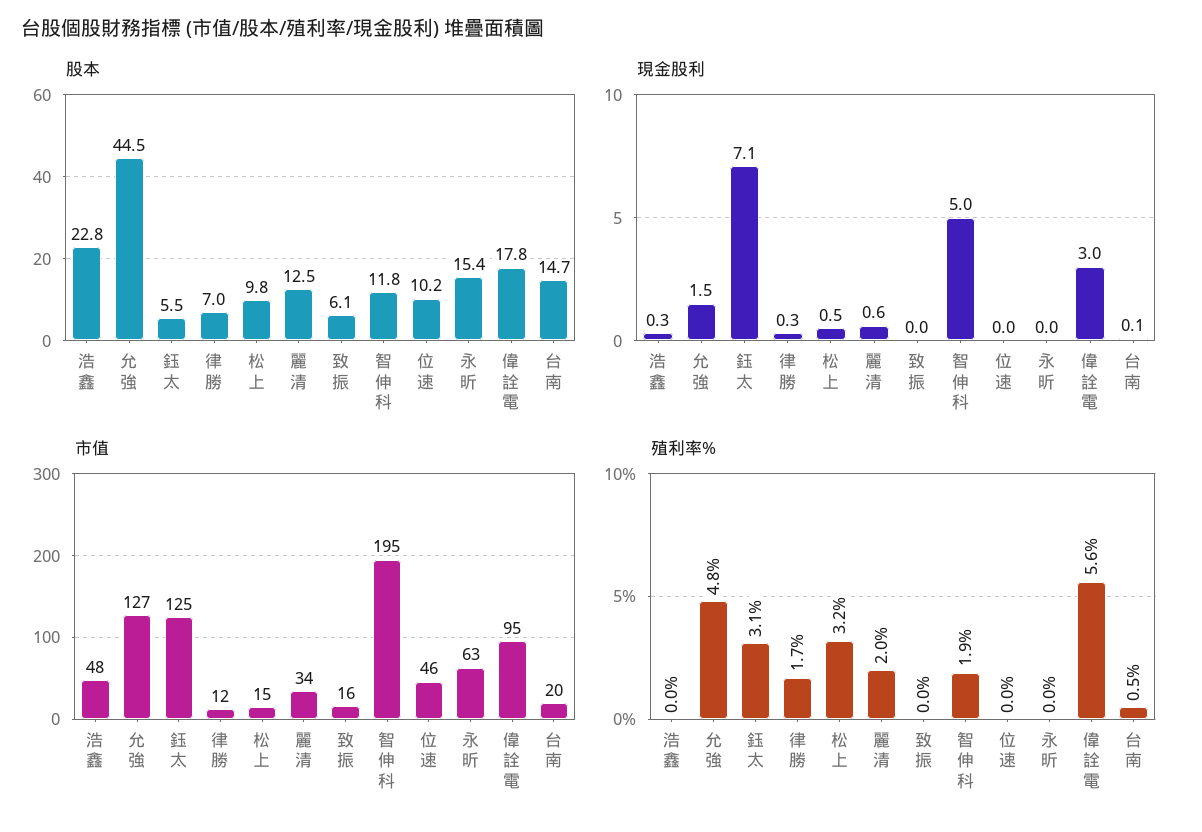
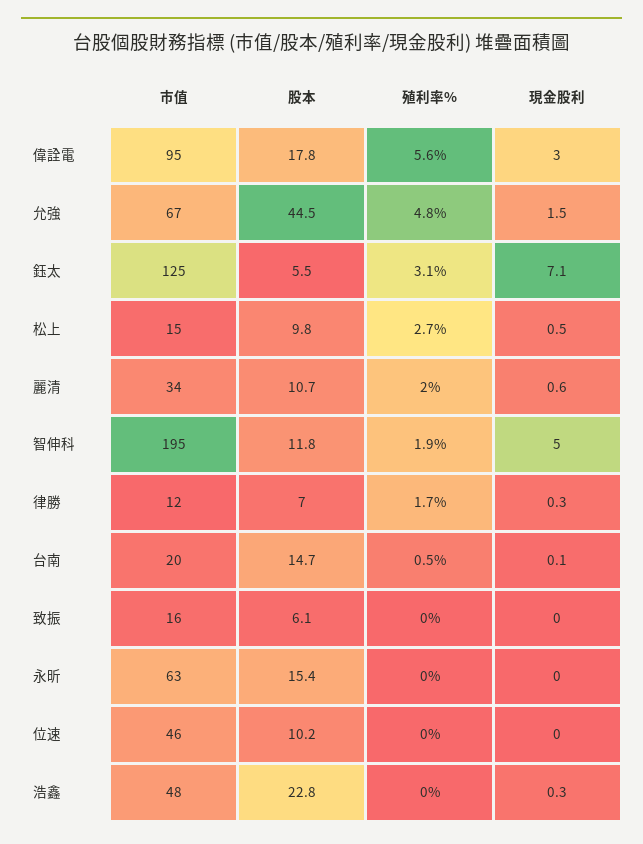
  {
    "股本": {
      "浩鑫": 22.8,
      "允強": 44.5,
      "鈺太": 5.5,
      "律勝": 7,
      "松上": 9.8,
-     "麗清": 12.5,
+     "麗清": 10.7,
      "致振": 6.1,
      "智伸科": 11.8,
      "位速": 10.2,
      "永昕": 15.4,
      "偉詮電": 17.8,
      "台南": 14.7
    },
    "現金股利": {
      "浩鑫": 0.3,
      "允強": 1.5,
      "鈺太": 7.1,
      "律勝": 0.3,
      "松上": 0.5,
      "麗清": 0.6,
      "致振": 0,
      "智伸科": 5,
      "位速": 0,
      "永昕": 0,
      "偉詮電": 3,
      "台南": 0.1
    },
    "市值": {
      "浩鑫": 48,
-     "允強": 127,
+     "允強": 67,
      "鈺太": 125,
      "律勝": 12,
      "松上": 15,
      "麗清": 34,
      "致振": 16,
      "智伸科": 195,
      "位速": 46,
      "永昕": 63,
      "偉詮電": 95,
      "台南": 20
    },
    "殖利率%": {
      "浩鑫": 0,
      "允強": 4.8,
      "鈺太": 3.1,
      "律勝": 1.7,
-     "松上": 3.2,
+     "松上": 2.7,
      "麗清": 2,
      "致振": 0,
      "智伸科": 1.9,
      "位速": 0,
      "永昕": 0,
      "偉詮電": 5.6,
      "台南": 0.5
    }
  }

